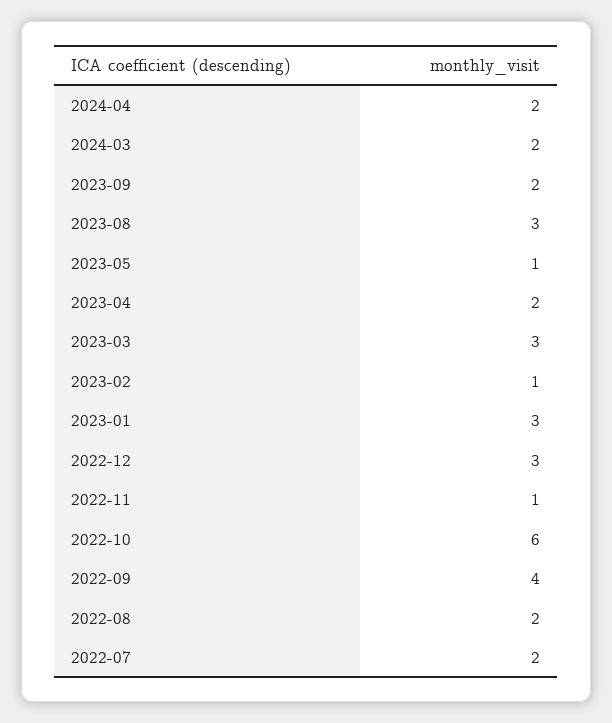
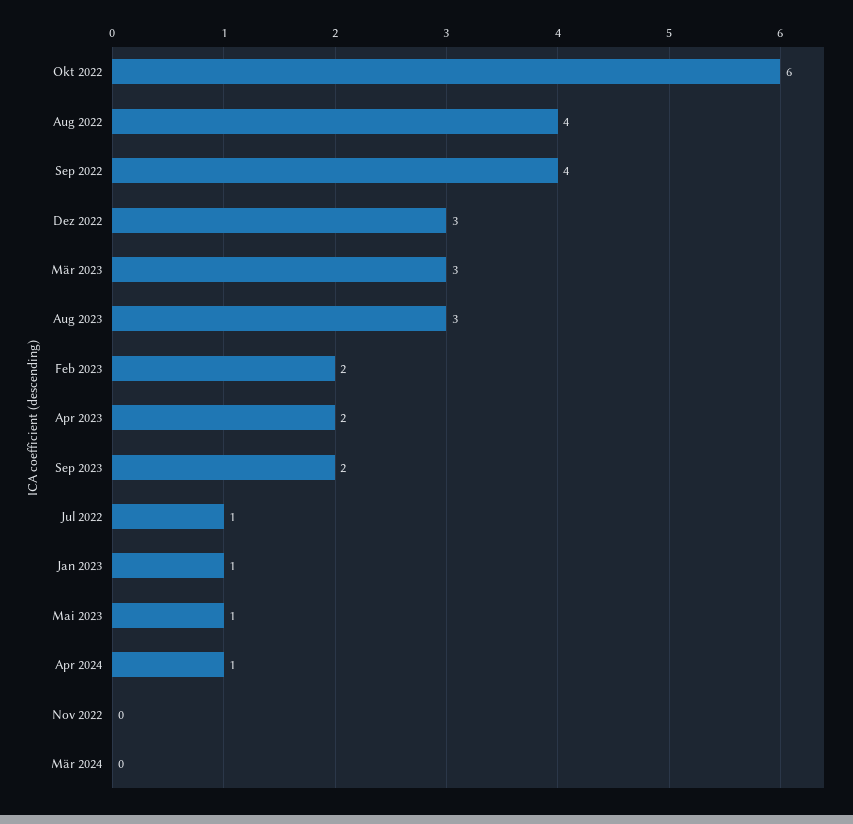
  {
-   "2024-04": 2,
+   "2024-04": 1,
-   "2024-03": 2,
+   "2024-03": 0,
    "2023-09": 2,
    "2023-08": 3,
    "2023-05": 1,
    "2023-04": 2,
    "2023-03": 3,
-   "2023-02": 1,
+   "2023-02": 2,
-   "2023-01": 3,
+   "2023-01": 1,
    "2022-12": 3,
-   "2022-11": 1,
+   "2022-11": 0,
    "2022-10": 6,
    "2022-09": 4,
-   "2022-08": 2,
+   "2022-08": 4,
-   "2022-07": 2
+   "2022-07": 1
  }

